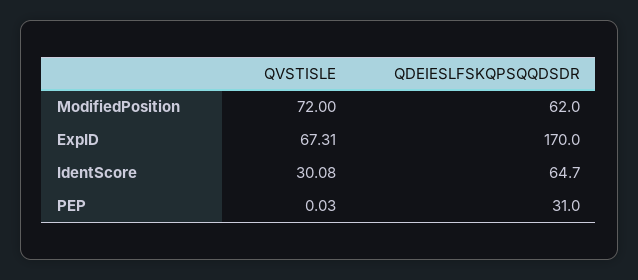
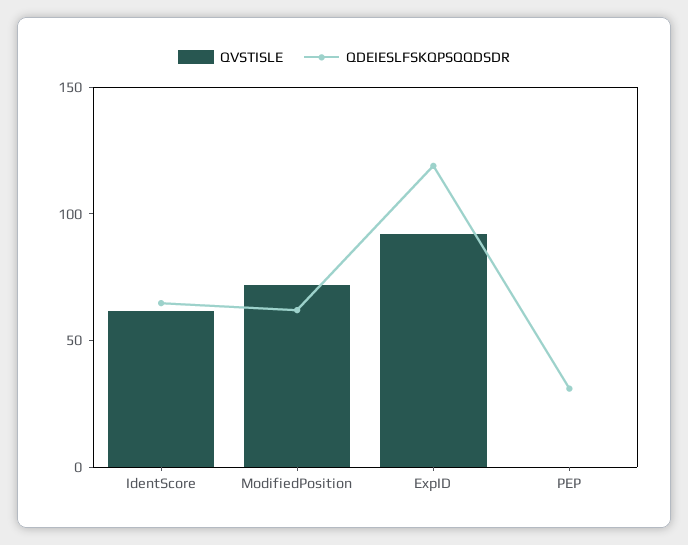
  {
    "QVSTISLE": {
      "ModifiedPosition": 72,
-     "ExpID": 67.31,
+     "ExpID": 90,
-     "IdentScore": 30.08,
+     "IdentScore": 60,
      "PEP": 0.03
    },
    "QDEIESLFSKQPSQQDSDR": {
      "ModifiedPosition": 62,
-     "ExpID": 170,
+     "ExpID": 120,
      "IdentScore": 64.7,
      "PEP": 31
    }
  }

